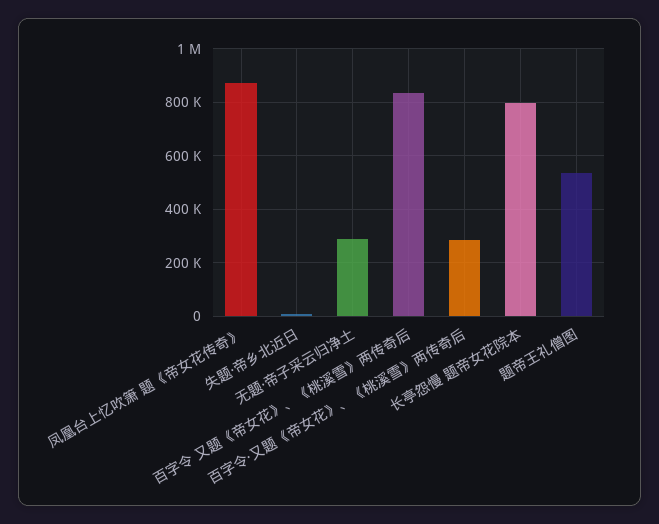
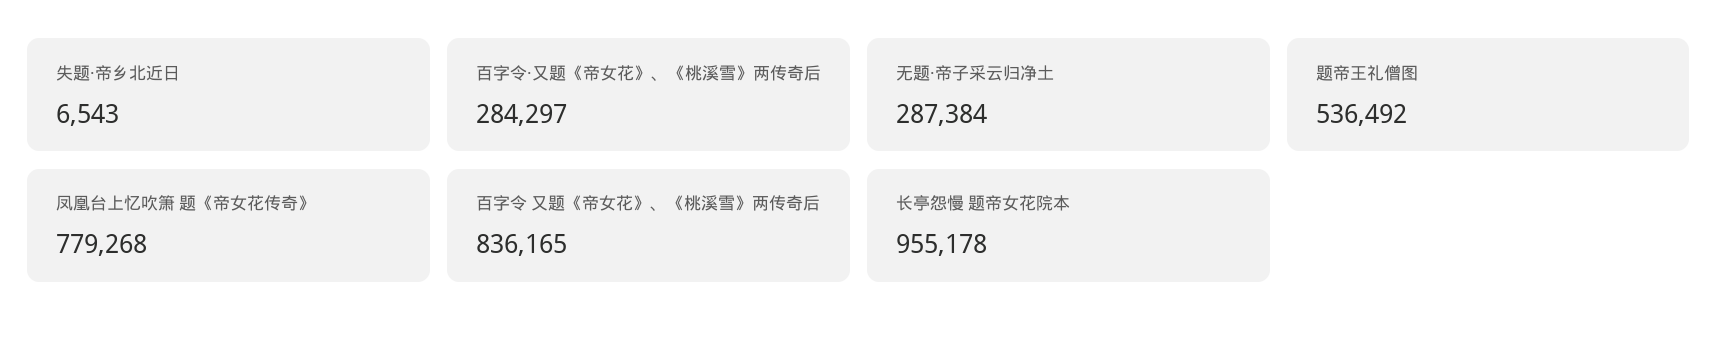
  {
-   "凤凰台上忆吹箫 题《帝女花传奇》": 875000,
+   "凤凰台上忆吹箫 题《帝女花传奇》": 779268,
    "失题·帝乡北近日": 6543,
    "无题·帝子采云归净土": 287384,
    "百字令 又题《帝女花》、《桃溪雪》两传奇后": 836165,
    "百字令·又题《帝女花》、《桃溪雪》两传奇后": 284297,
-   "长亭怨慢 题帝女花院本": 800000,
+   "长亭怨慢 题帝女花院本": 955178,
    "题帝王礼僧图": 536492
  }

